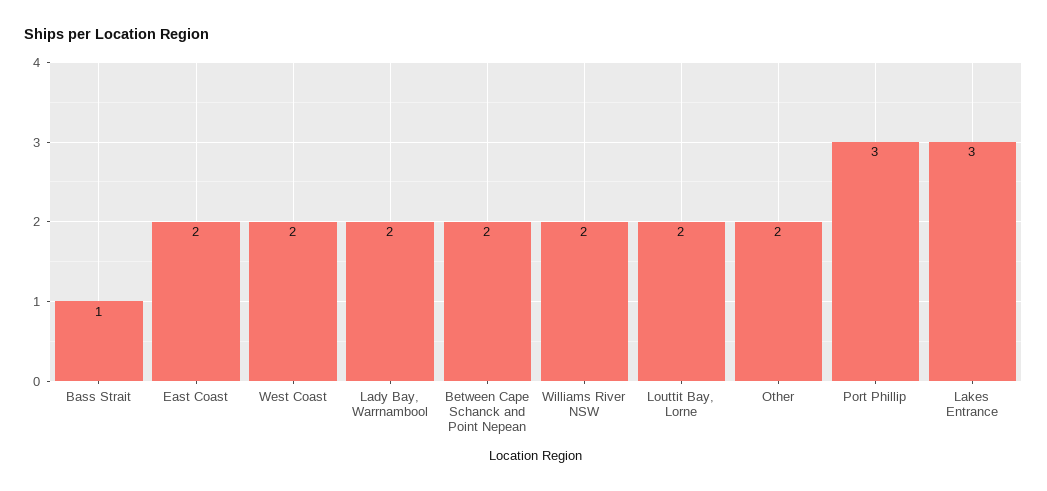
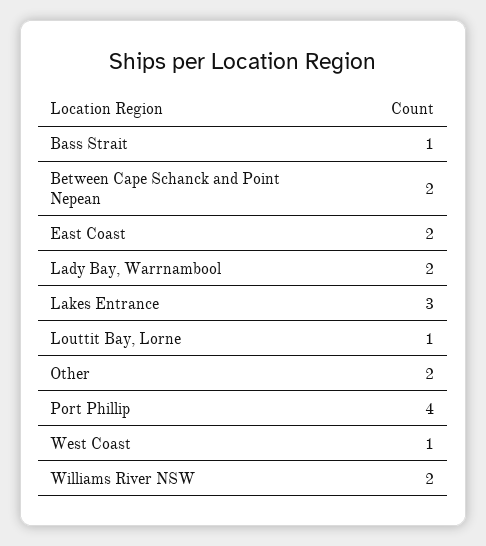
  {
    "Bass Strait": 1,
    "East Coast": 2,
-   "West Coast": 2,
+   "West Coast": 1,
    "Lady Bay, Warrnambool": 2,
    "Between Cape Schanck and Point Nepean": 2,
    "Williams River NSW": 2,
-   "Louttit Bay, Lorne": 2,
+   "Louttit Bay, Lorne": 1,
    "Other": 2,
-   "Port Phillip": 3,
+   "Port Phillip": 4,
    "Lakes Entrance": 3
  }

